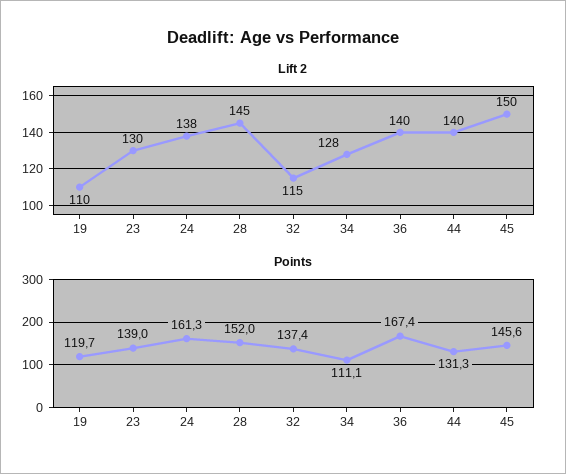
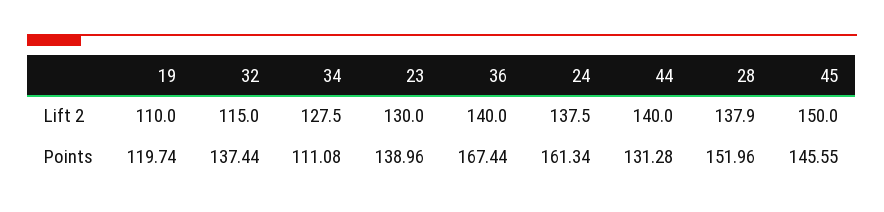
  {
    "Lift 2": {
      "19": 110,
      "23": 130,
      "24": 137.5,
-     "28": 145,
+     "28": 137.9,
      "32": 115,
      "34": 127.5,
      "36": 140,
      "44": 140,
      "45": 150
    },
    "Points": {
      "19": 119.74,
      "23": 138.96,
      "24": 161.34,
      "28": 151.96,
      "32": 137.44,
      "34": 111.08,
      "36": 167.44,
      "44": 131.28,
      "45": 145.55
    }
  }

